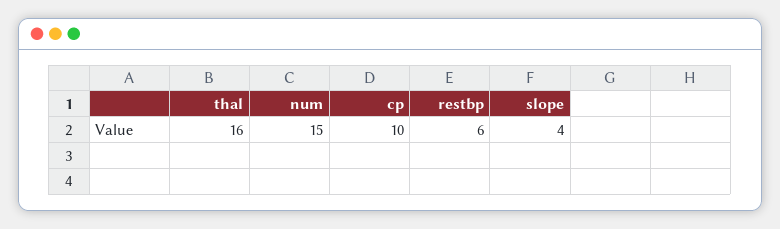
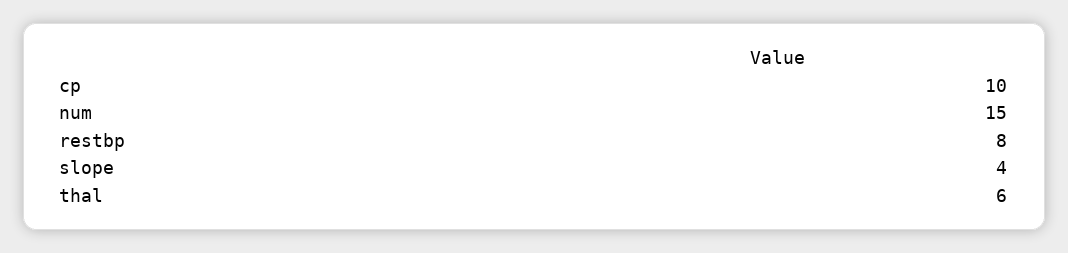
  {
-   "thal": 16,
+   "thal": 6,
    "num": 15,
    "cp": 10,
-   "restbp": 6,
+   "restbp": 8,
    "slope": 4
  }

